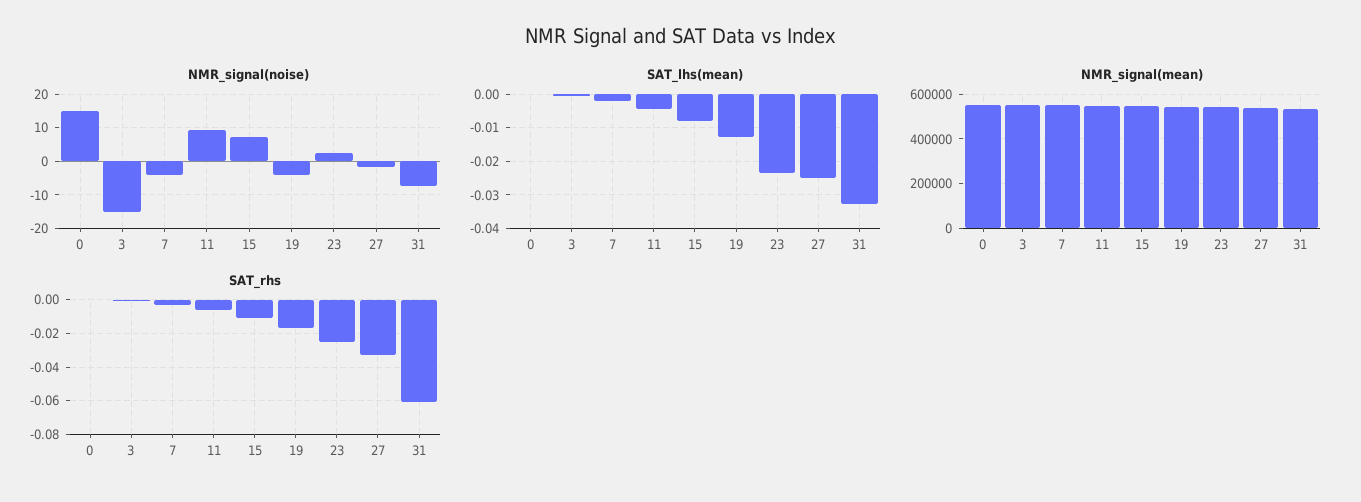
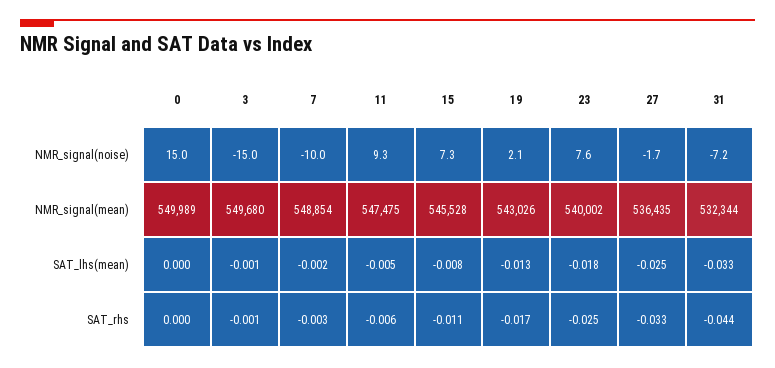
  {
    "NMR_signal(noise)": {
      "0": 15,
      "3": -15,
-     "7": -4,
+     "7": -10,
      "11": 9.3,
      "15": 7.3,
-     "19": -4,
+     "19": 2.1,
-     "23": 2,
+     "23": 7.6,
      "27": -1.7,
      "31": -7.2
    },
    "SAT_lhs(mean)": {
      "0": 0,
      "3": -0.001,
      "7": -0.002,
      "11": -0.005,
      "15": -0.008,
      "19": -0.013,
-     "23": -0.024,
+     "23": -0.018,
      "27": -0.025,
      "31": -0.033
    },
    "NMR_signal(mean)": {
      "0": 549989,
      "3": 549680,
      "7": 548854,
      "11": 547475,
      "15": 545528,
      "19": 543026,
      "23": 540002,
      "27": 536435,
      "31": 532344
    },
    "SAT_rhs": {
      "0": 0,
      "3": -0.001,
      "7": -0.003,
      "11": -0.006,
      "15": -0.011,
      "19": -0.017,
      "23": -0.025,
      "27": -0.033,
-     "31": -0.06
+     "31": -0.044
    }
  }

